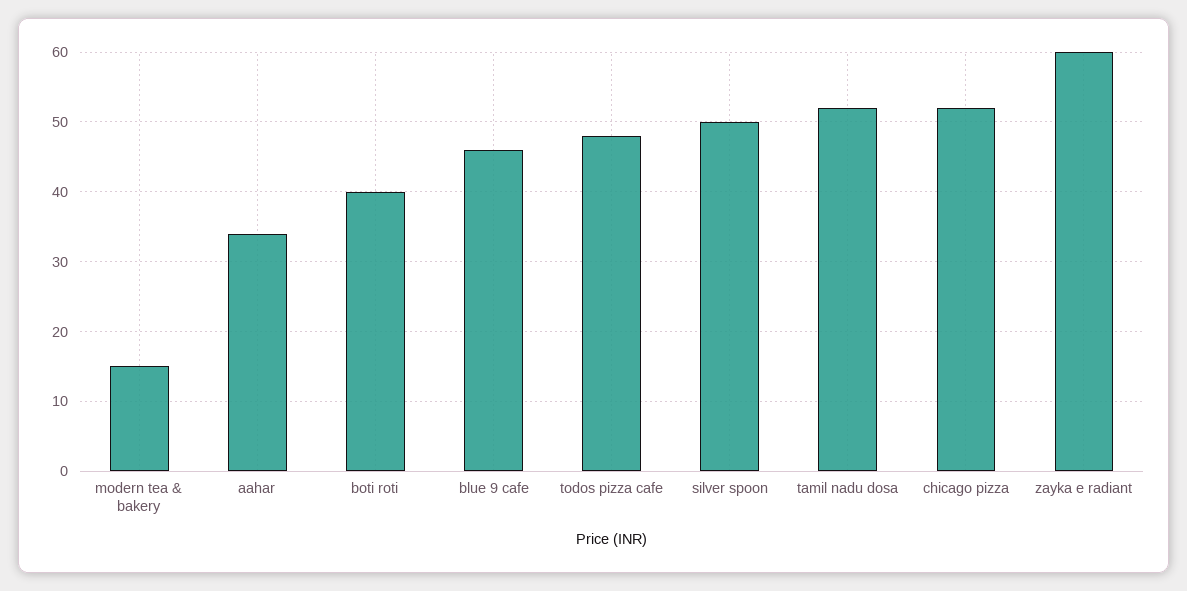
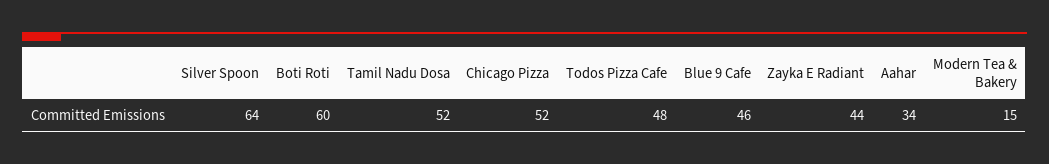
  {
    "modern tea & bakery": 15,
    "aahar": 34,
-   "boti roti": 40,
+   "boti roti": 60,
    "blue 9 cafe": 46,
    "todos pizza cafe": 48,
-   "silver spoon": 50,
+   "silver spoon": 64,
    "tamil nadu dosa": 52,
    "chicago pizza": 52,
-   "zayka e radiant": 60
+   "zayka e radiant": 44
  }

